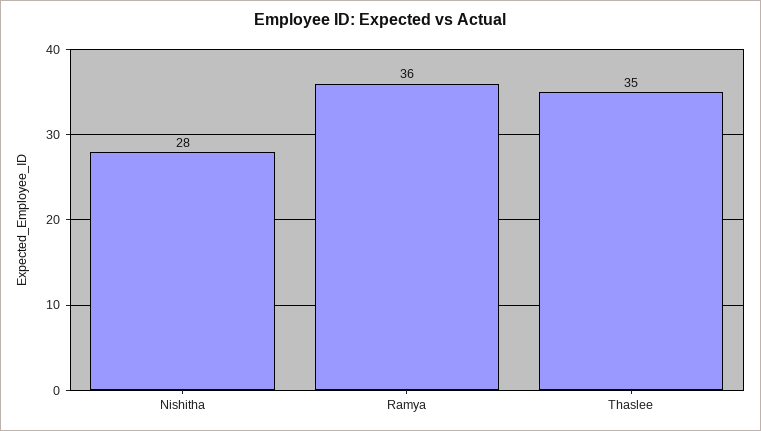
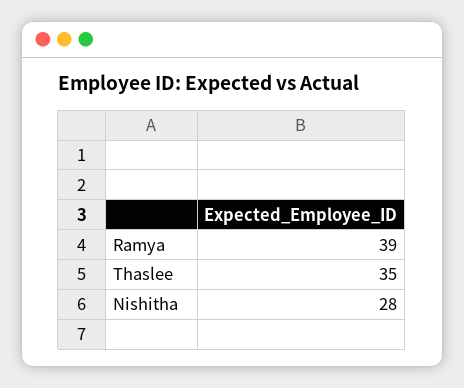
  {
    "Nishitha": 28,
-   "Ramya": 36,
+   "Ramya": 39,
    "Thaslee": 35
  }

